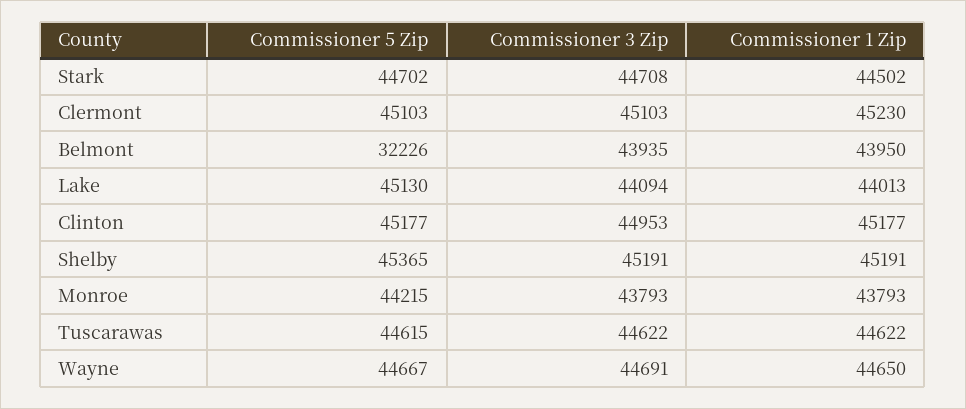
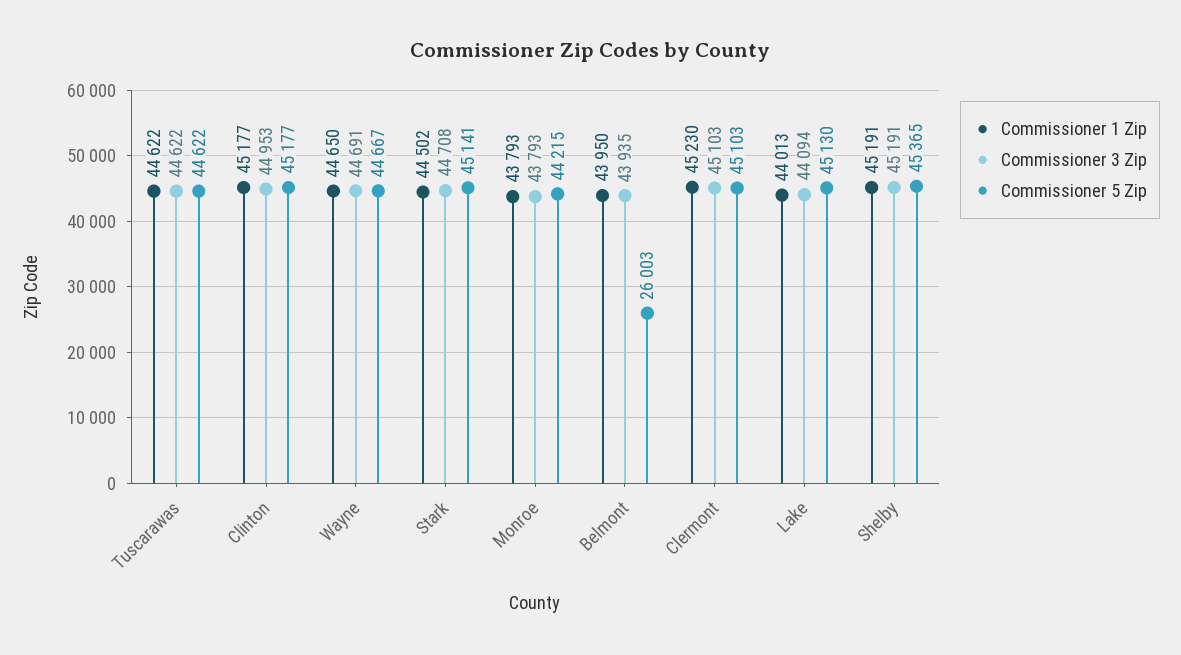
  {
    "Commissioner 5 Zip": {
-     "Stark": 44702,
+     "Stark": 45141,
      "Clermont": 45103,
-     "Belmont": 32226,
+     "Belmont": 26003,
      "Lake": 45130,
      "Clinton": 45177,
      "Shelby": 45365,
      "Monroe": 44215,
-     "Tuscarawas": 44615,
+     "Tuscarawas": 44622,
      "Wayne": 44667
    },
    "Commissioner 3 Zip": {
      "Stark": 44708,
      "Clermont": 45103,
      "Belmont": 43935,
      "Lake": 44094,
      "Clinton": 44953,
      "Shelby": 45191,
      "Monroe": 43793,
      "Tuscarawas": 44622,
      "Wayne": 44691
    },
    "Commissioner 1 Zip": {
      "Stark": 44502,
      "Clermont": 45230,
      "Belmont": 43950,
      "Lake": 44013,
      "Clinton": 45177,
      "Shelby": 45191,
      "Monroe": 43793,
      "Tuscarawas": 44622,
      "Wayne": 44650
    }
  }

